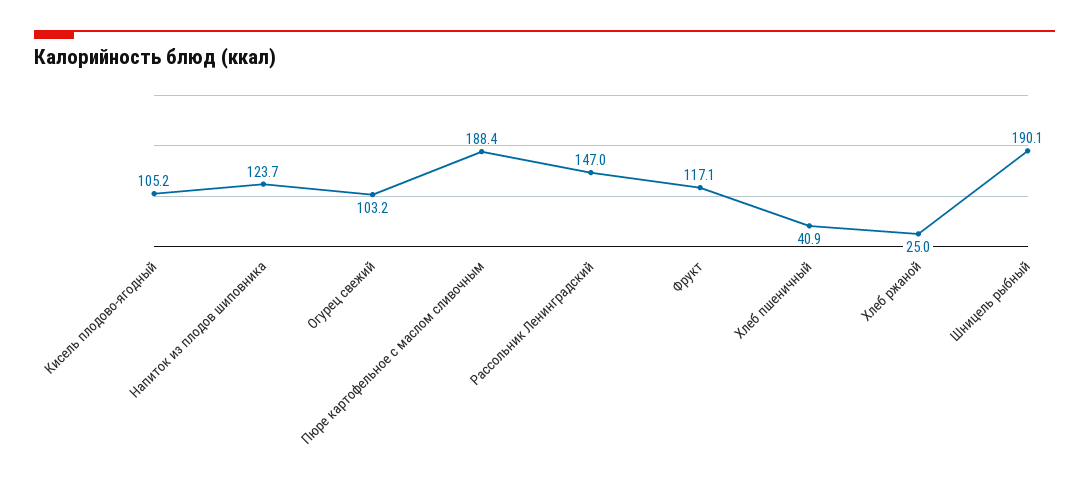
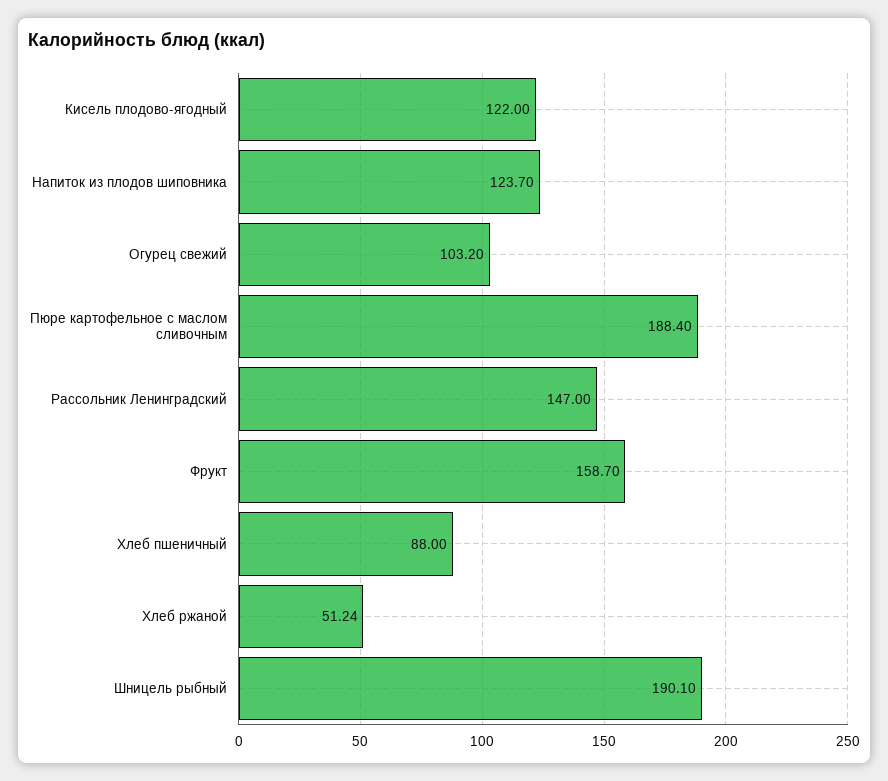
  {
-   "Кисель плодово-ягодный": 105.2,
+   "Кисель плодово-ягодный": 122,
    "Напиток из плодов шиповника": 123.7,
    "Огурец свежий": 103.2,
    "Пюре картофельное с маслом сливочным": 188.4,
    "Рассольник Ленинградский": 147,
-   "Фрукт": 117.1,
+   "Фрукт": 158.7,
-   "Хлеб пшеничный": 40.9,
+   "Хлеб пшеничный": 88,
-   "Хлеб ржаной": 25,
+   "Хлеб ржаной": 51.24,
    "Шницель рыбный": 190.1
  }

